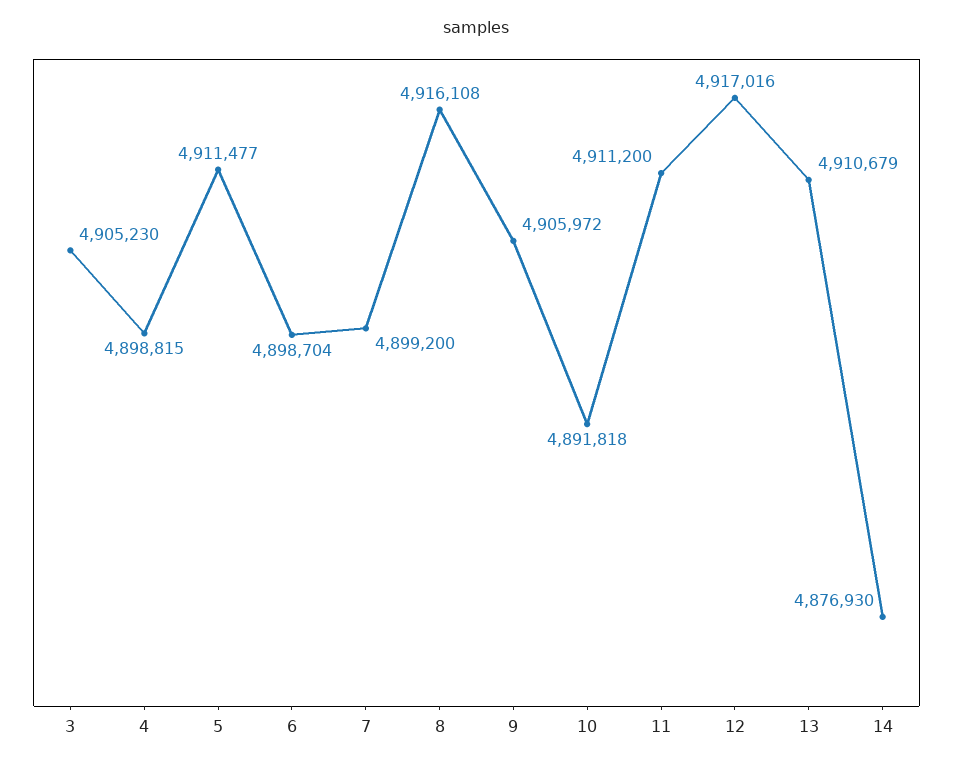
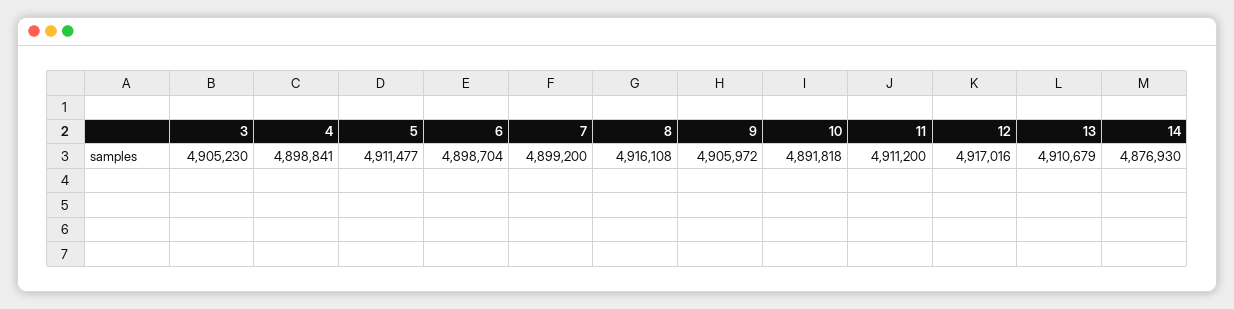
  {
    "3": 4905230,
-   "4": 4898815,
+   "4": 4898841,
    "5": 4911477,
    "6": 4898704,
    "7": 4899200,
    "8": 4916108,
    "9": 4905972,
    "10": 4891818,
    "11": 4911200,
    "12": 4917016,
    "13": 4910679,
    "14": 4876930
  }

